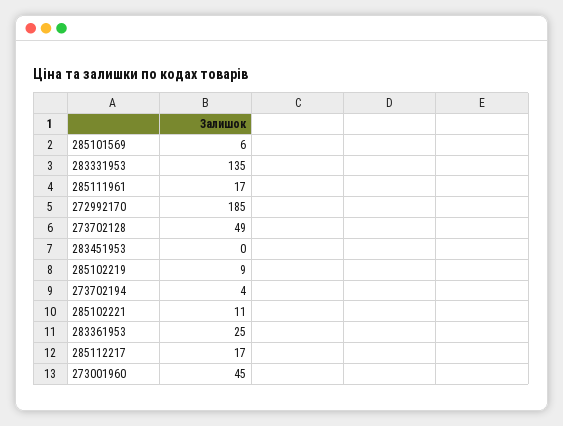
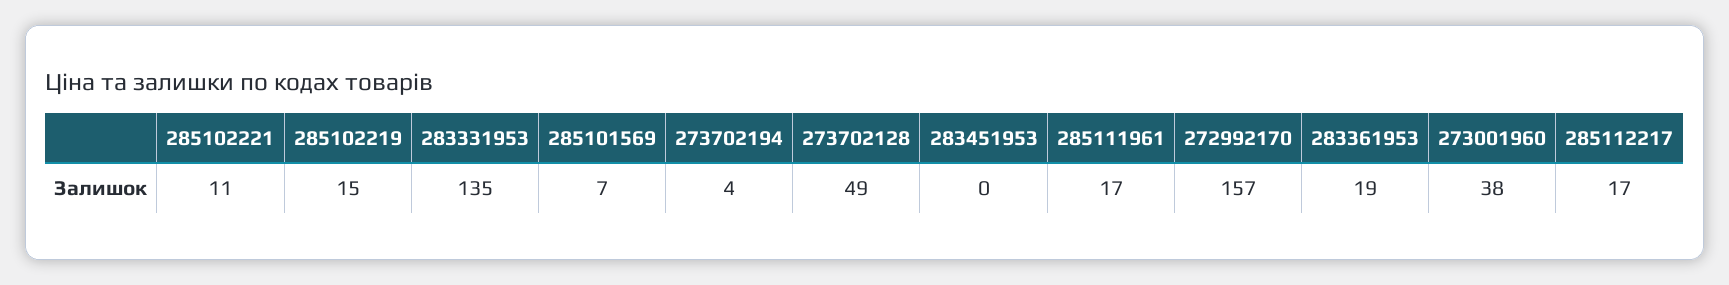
  {
-   "285101569": 6,
+   "285101569": 7,
    "283331953": 135,
    "285111961": 17,
-   "272992170": 185,
+   "272992170": 157,
    "273702128": 49,
    "283451953": 0,
-   "285102219": 9,
+   "285102219": 15,
    "273702194": 4,
    "285102221": 11,
-   "283361953": 25,
+   "283361953": 19,
    "285112217": 17,
-   "273001960": 45
+   "273001960": 38
  }

